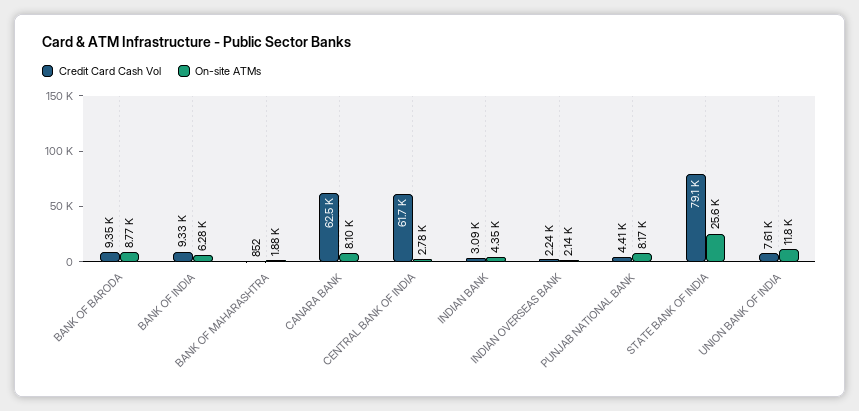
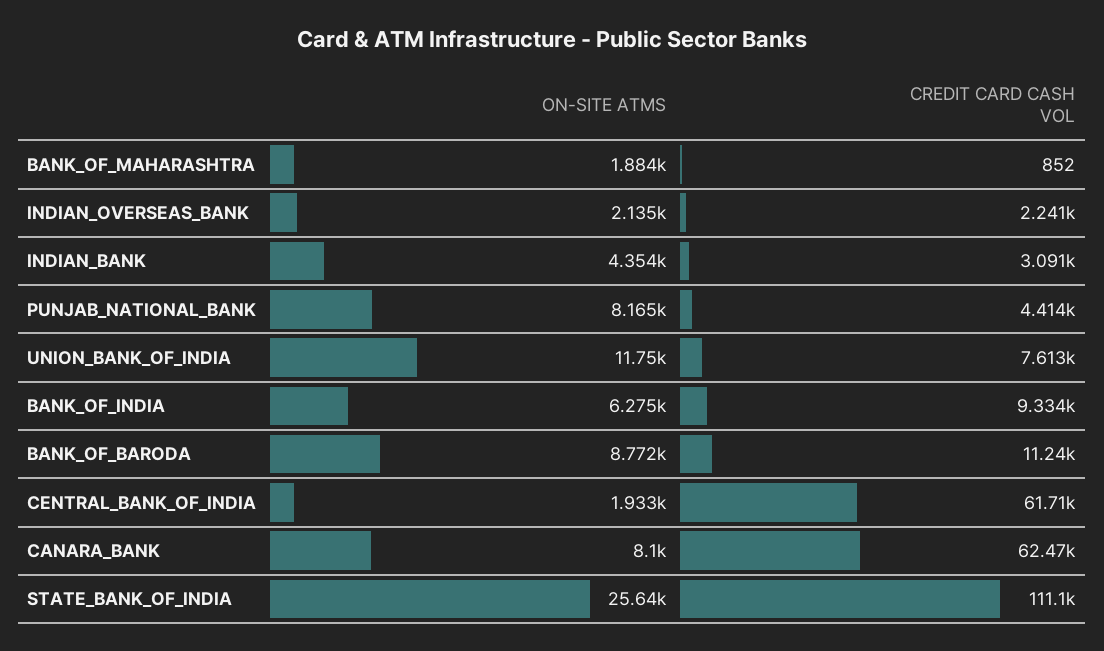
  {
    "Credit Card Cash Vol": {
-     "BANK OF BARODA": 9350,
+     "BANK OF BARODA": 11240,
      "BANK OF INDIA": 9334,
      "BANK OF MAHARASHTRA": 852,
      "CANARA BANK": 62470,
      "CENTRAL BANK OF INDIA": 61710,
      "INDIAN BANK": 3091,
      "INDIAN OVERSEAS BANK": 2241,
      "PUNJAB NATIONAL BANK": 4414,
-     "STATE BANK OF INDIA": 79100,
+     "STATE BANK OF INDIA": 111100,
      "UNION BANK OF INDIA": 7613
    },
    "On-site ATMs": {
      "BANK OF BARODA": 8772,
      "BANK OF INDIA": 6275,
      "BANK OF MAHARASHTRA": 1884,
      "CANARA BANK": 8100,
-     "CENTRAL BANK OF INDIA": 2780,
+     "CENTRAL BANK OF INDIA": 1933,
      "INDIAN BANK": 4354,
      "INDIAN OVERSEAS BANK": 2135,
      "PUNJAB NATIONAL BANK": 8165,
      "STATE BANK OF INDIA": 25640,
      "UNION BANK OF INDIA": 11750
    }
  }

